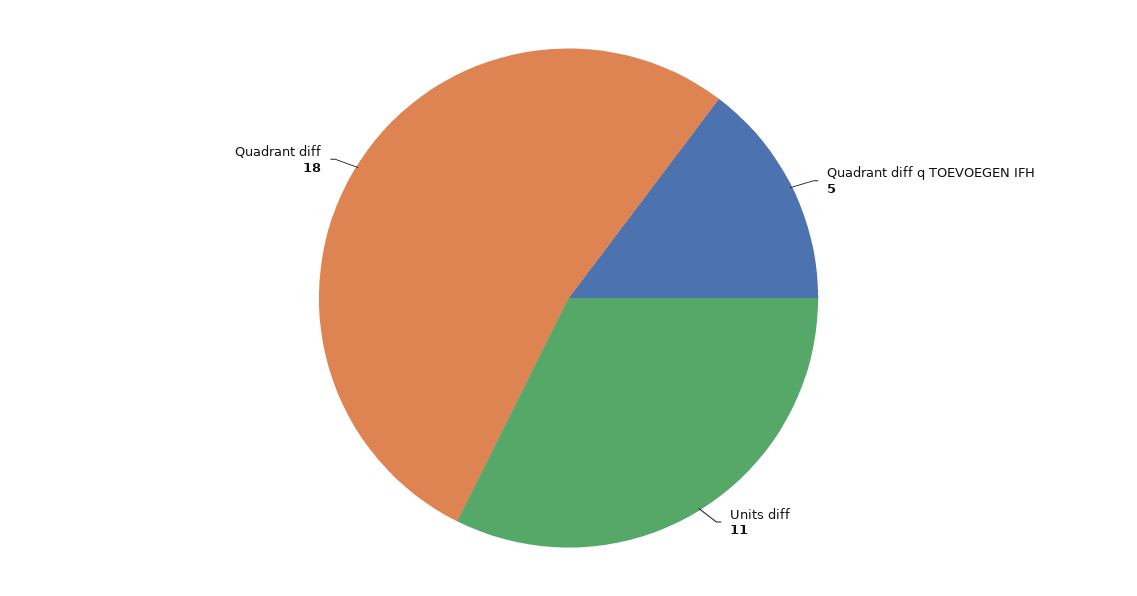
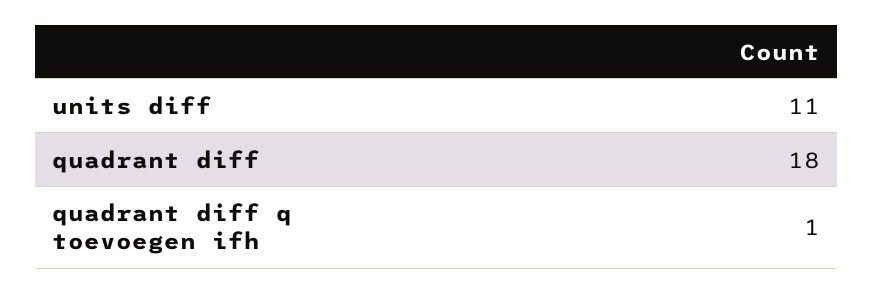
  {
-   "Quadrant diff q TOEVOEGEN IFH": 5,
+   "Quadrant diff q TOEVOEGEN IFH": 1,
    "Units diff": 11,
    "Quadrant diff": 18
  }

